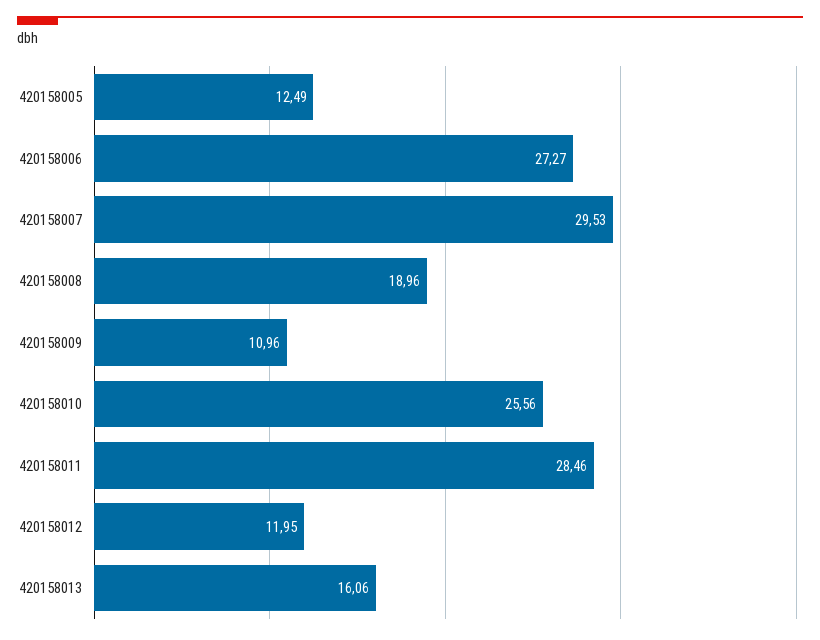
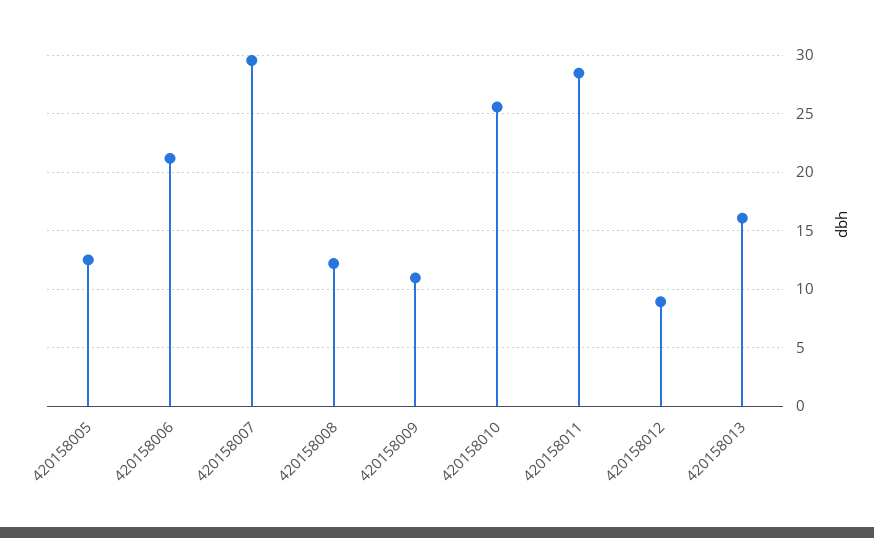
  {
    "420158005": 12.49,
-   "420158006": 27.27,
+   "420158006": 21,
    "420158007": 29.53,
-   "420158008": 18.96,
+   "420158008": 12,
    "420158009": 10.96,
    "420158010": 25.56,
    "420158011": 28.46,
-   "420158012": 11.95,
+   "420158012": 9,
    "420158013": 16.06
  }

